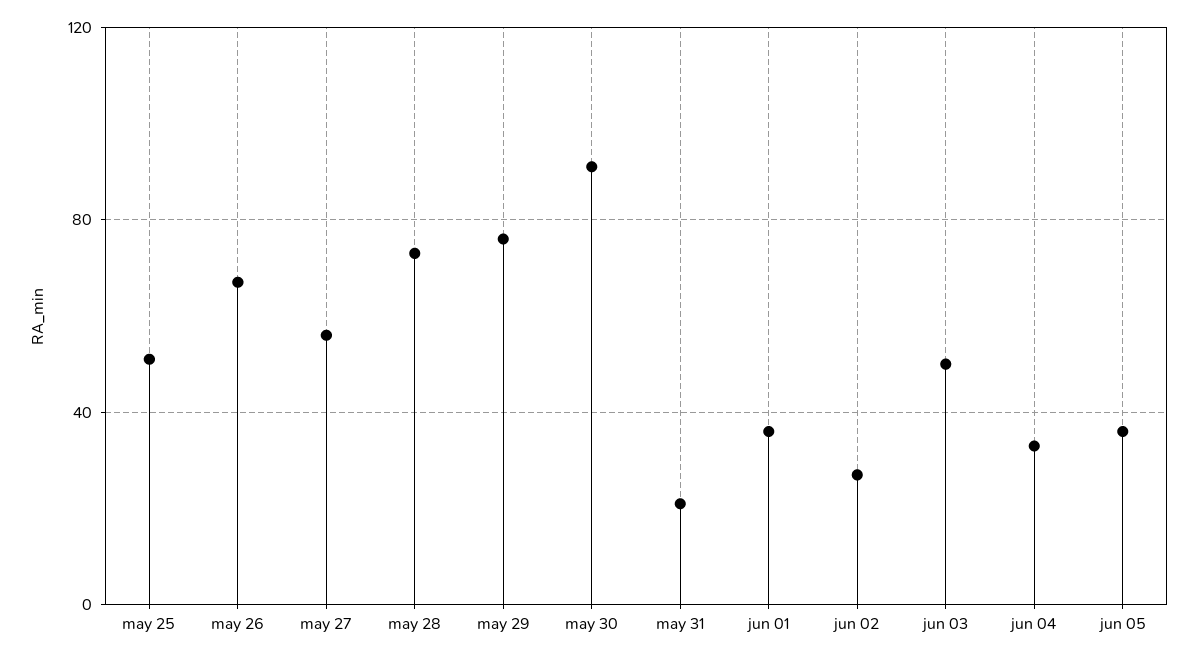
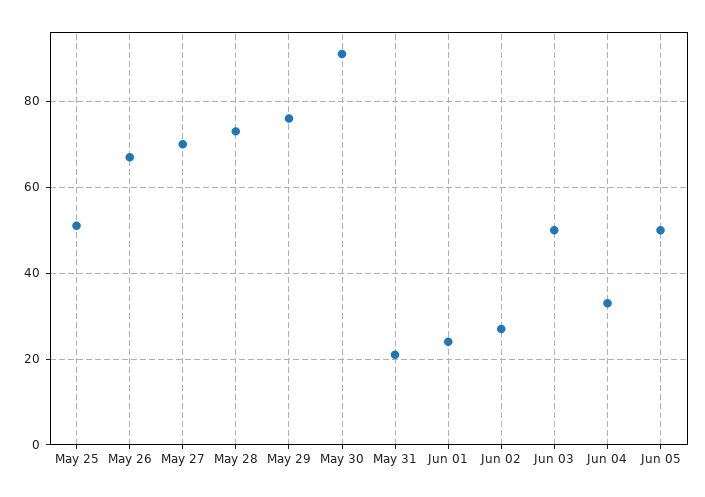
  {
    "may 25": 50,
    "may 26": 65,
-   "may 27": 55,
+   "may 27": 70,
    "may 28": 75,
    "may 29": 75,
    "may 30": 90,
    "may 31": 20,
-   "jun 01": 35,
+   "jun 01": 25,
    "jun 02": 25,
    "jun 03": 50,
    "jun 04": 35,
-   "jun 05": 35
+   "jun 05": 50
  }

